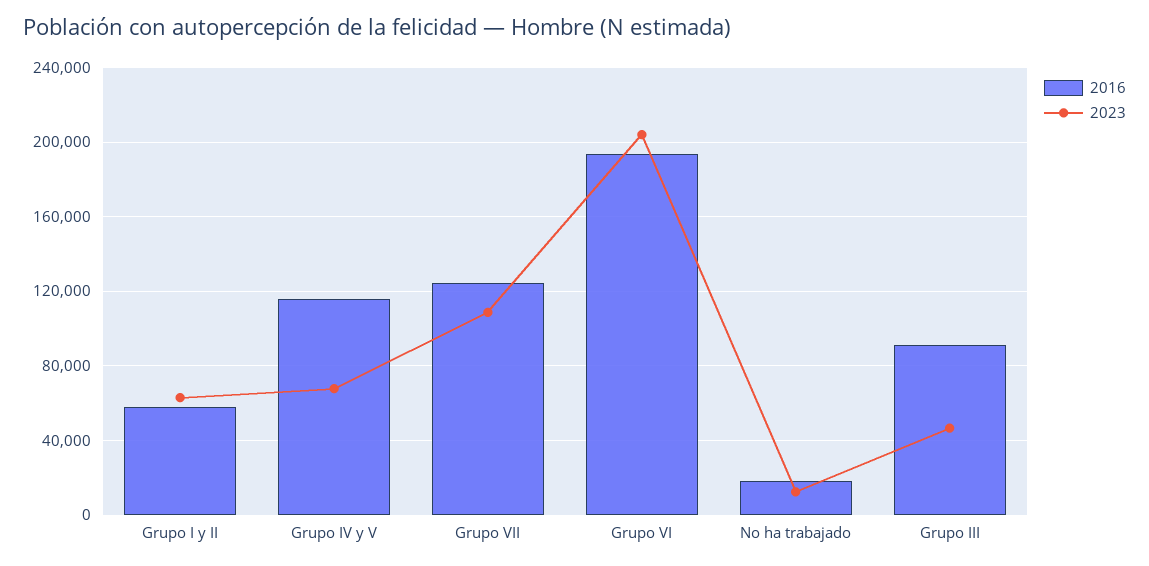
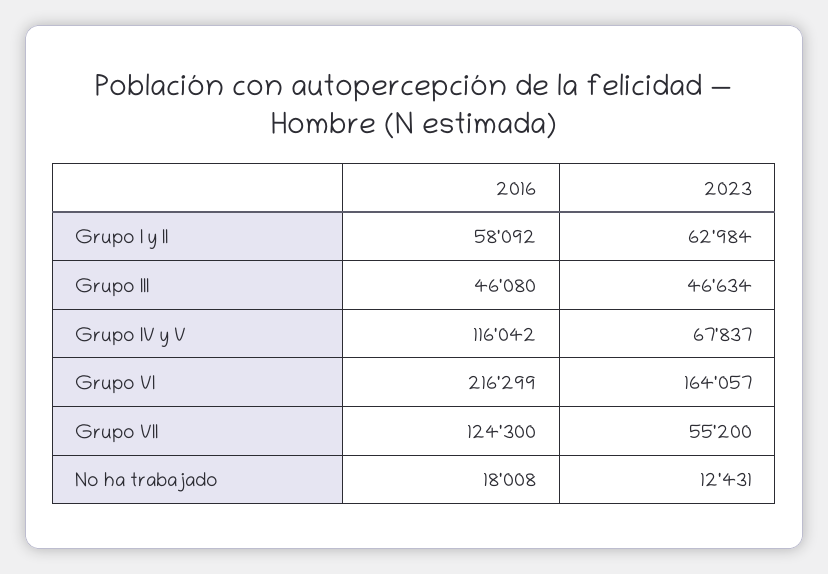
  {
    "2016": {
      "Grupo I y II": 58092,
      "Grupo IV y V": 116042,
      "Grupo VII": 124300,
-     "Grupo VI": 195000,
+     "Grupo VI": 216299,
      "No ha trabajado": 18008,
-     "Grupo III": 90000
+     "Grupo III": 46080
    },
    "2023": {
      "Grupo I y II": 62984,
      "Grupo IV y V": 67837,
-     "Grupo VII": 110000,
+     "Grupo VII": 55200,
-     "Grupo VI": 205000,
+     "Grupo VI": 164057,
      "No ha trabajado": 12431,
      "Grupo III": 46634
    }
  }

